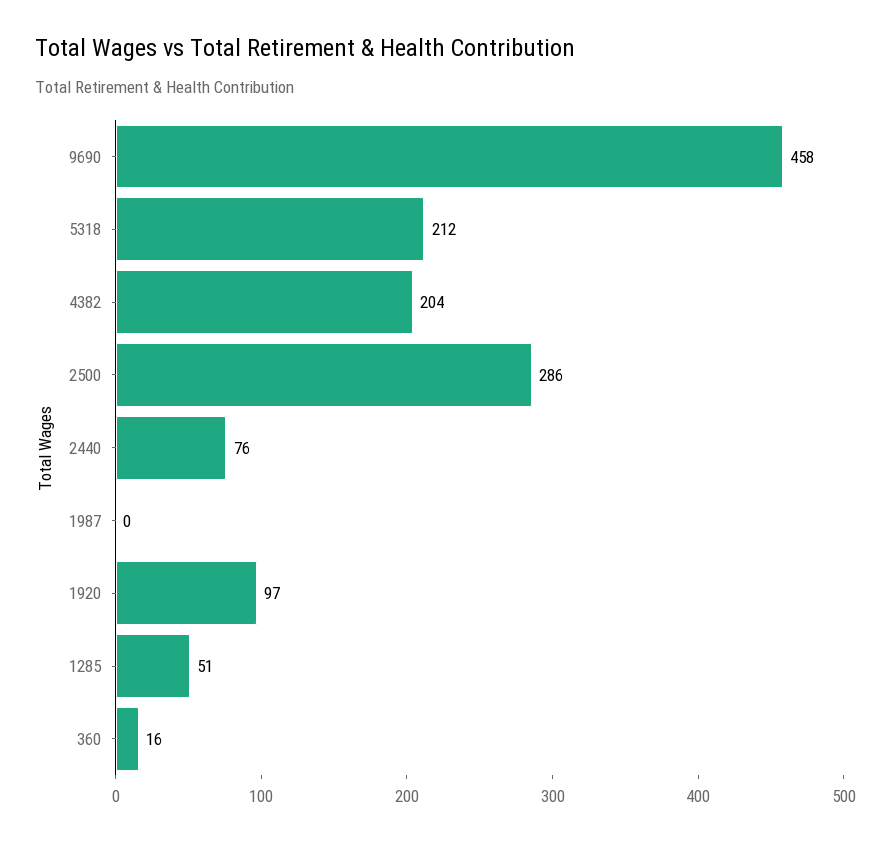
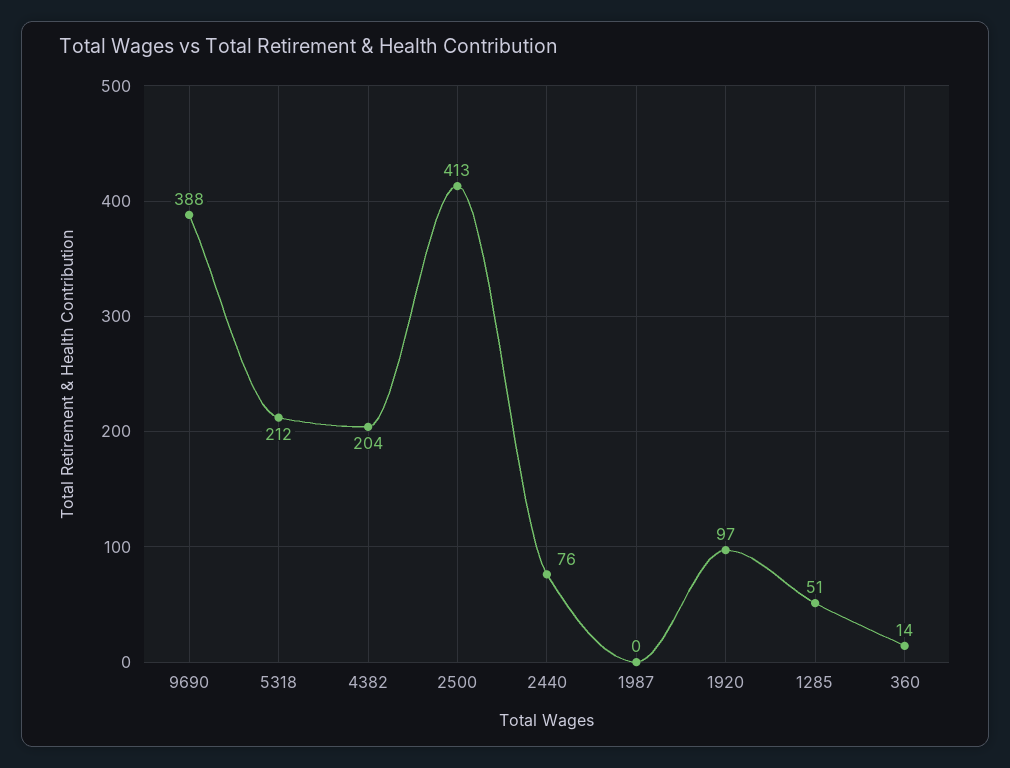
  {
-   "9690": 458,
+   "9690": 388,
    "5318": 212,
    "4382": 204,
-   "2500": 286,
+   "2500": 413,
    "2440": 76,
    "1987": 0,
    "1920": 97,
    "1285": 51,
-   "360": 16
+   "360": 14
  }

